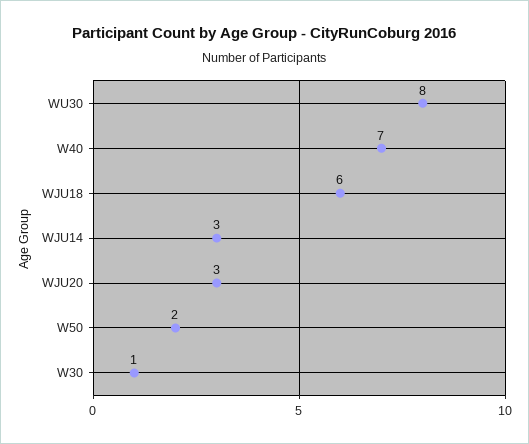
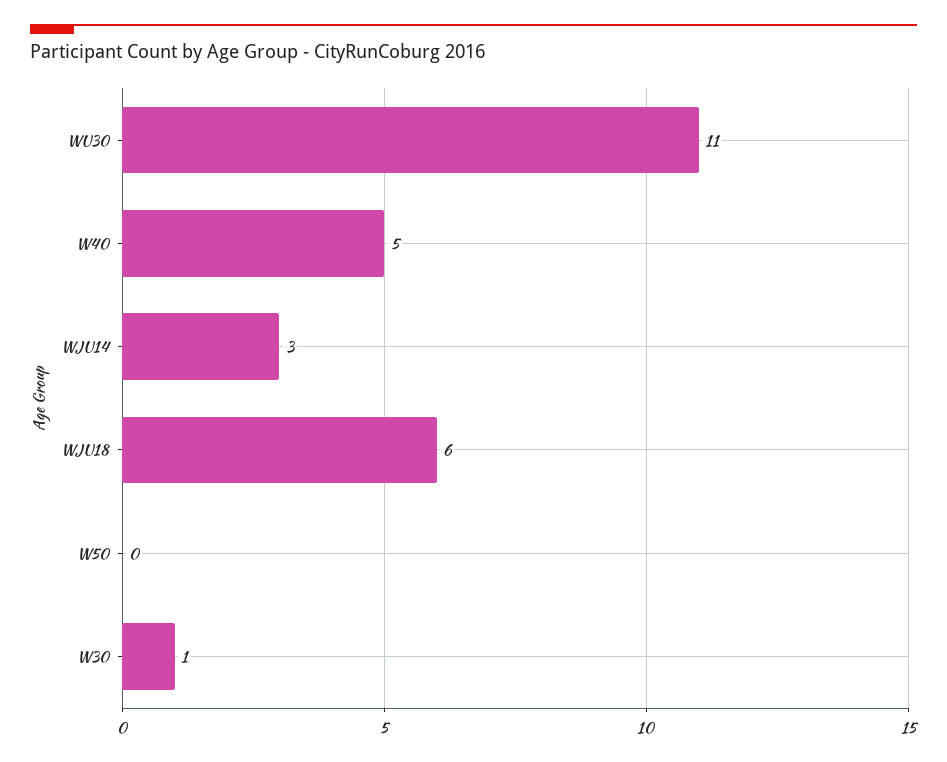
  {
-   "WU30": 8,
+   "WU30": 11,
-   "W40": 7,
+   "W40": 5,
    "WJU18": 6,
    "WJU14": 3,
-   "WJU20": 3,
-   "W50": 2,
+   "W50": 0,
    "W30": 1
  }

